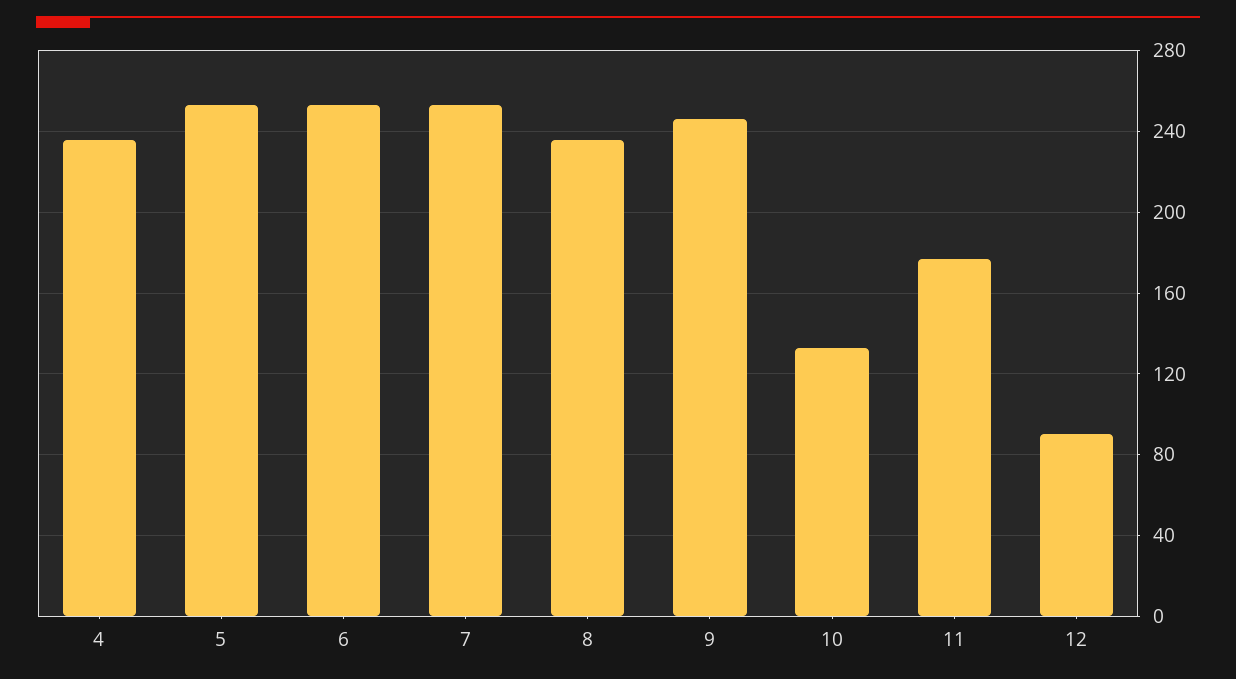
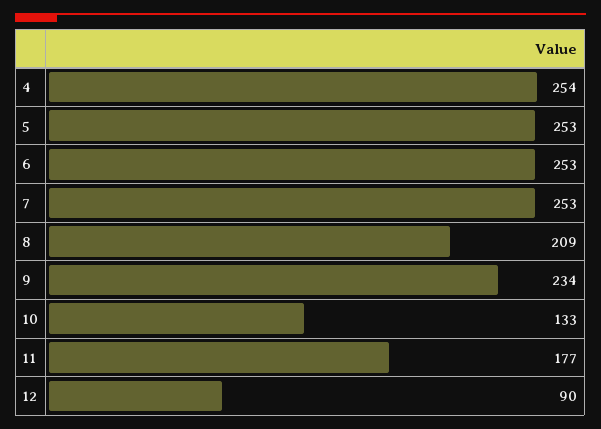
  {
-   "4": 235,
+   "4": 254,
    "5": 253,
    "6": 253,
    "7": 253,
-   "8": 235,
+   "8": 209,
-   "9": 245,
+   "9": 234,
    "10": 133,
    "11": 177,
    "12": 90
  }

